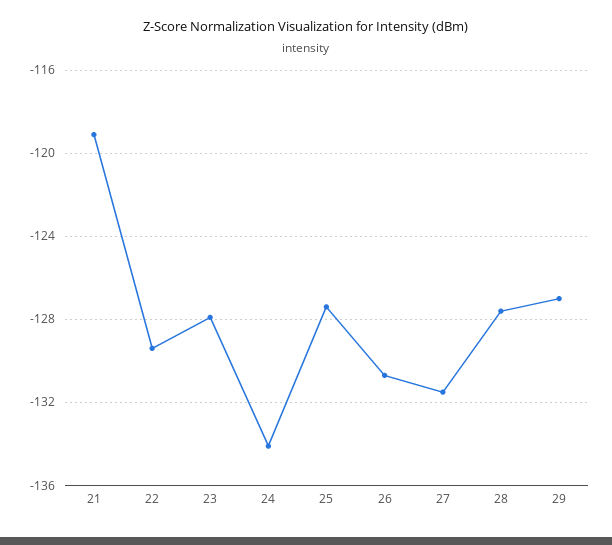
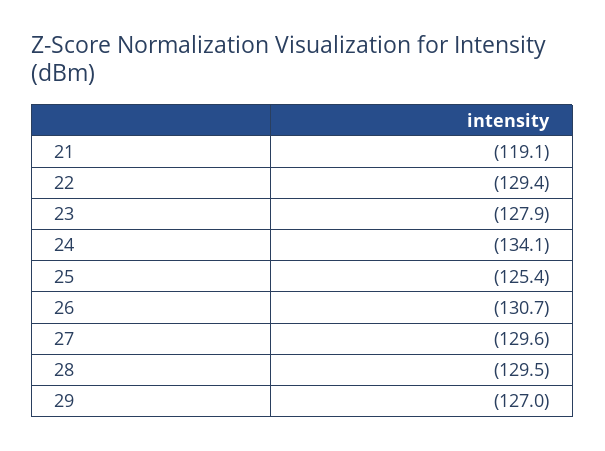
  {
    "21": -119.1,
    "22": -129.4,
    "23": -127.9,
    "24": -134.1,
-   "25": -127.5,
+   "25": -125.4,
    "26": -130.7,
-   "27": -131.5,
+   "27": -129.6,
-   "28": -127.5,
+   "28": -129.5,
    "29": -127
  }

